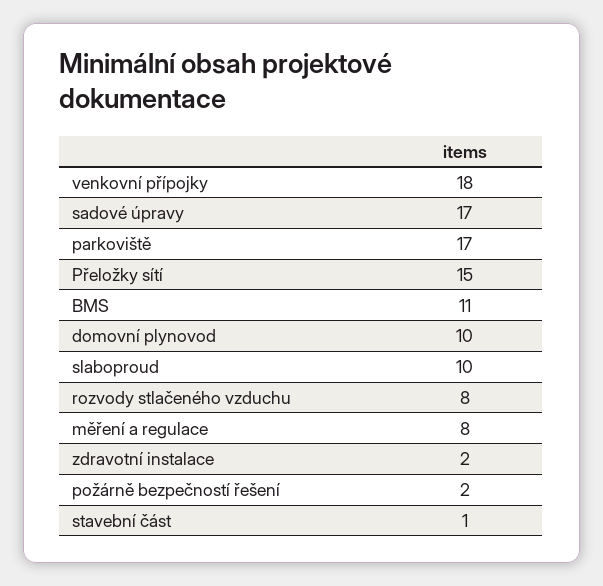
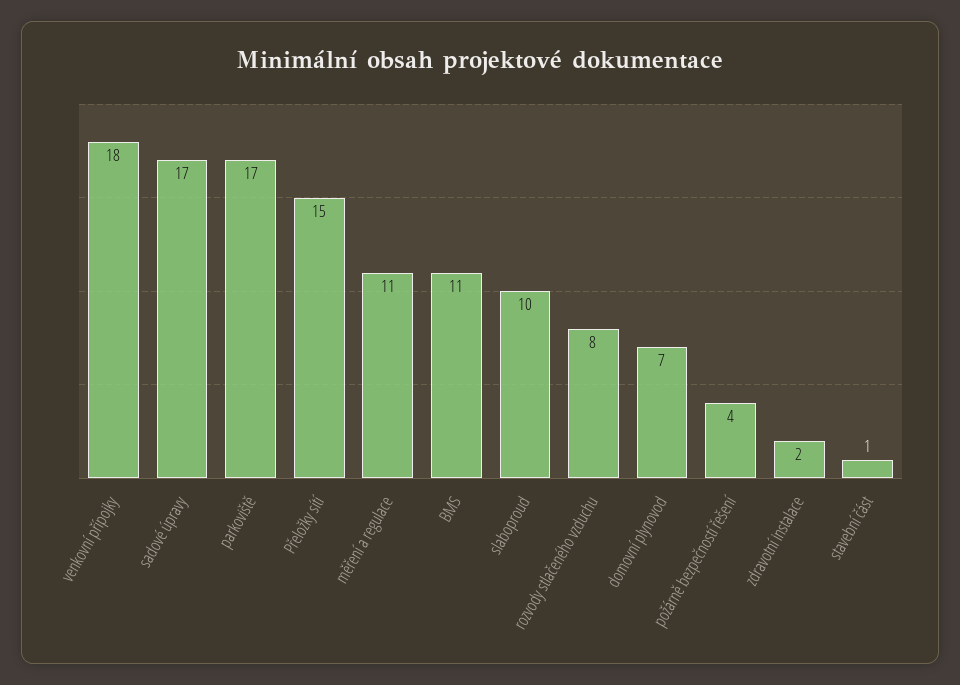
  {
    "venkovní přípojky": 18,
    "sadové úpravy": 17,
    "parkoviště": 17,
    "Přeložky sítí": 15,
    "BMS": 11,
-   "domovní plynovod": 10,
+   "domovní plynovod": 7,
    "slaboproud": 10,
    "rozvody stlačeného vzduchu": 8,
-   "měření a regulace": 8,
+   "měření a regulace": 11,
    "zdravotní instalace": 2,
-   "požárně bezpečností řešení": 2,
+   "požárně bezpečností řešení": 4,
    "stavební část": 1
  }

